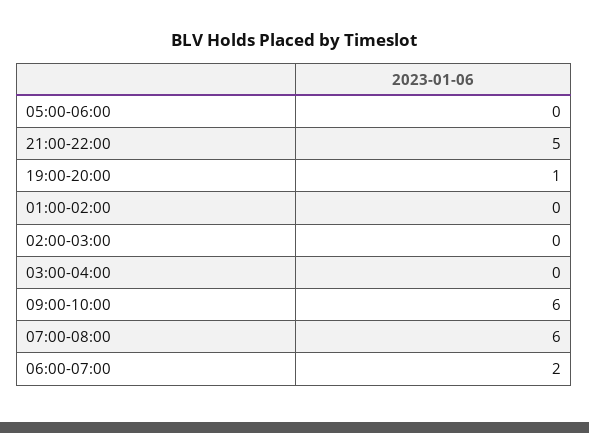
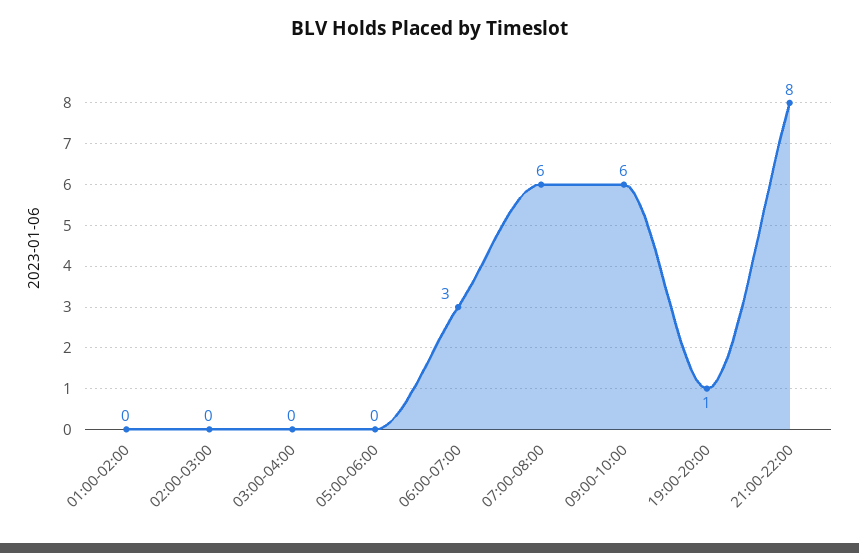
  {
    "05:00-06:00": 0,
-   "21:00-22:00": 5,
+   "21:00-22:00": 8,
    "19:00-20:00": 1,
    "01:00-02:00": 0,
    "02:00-03:00": 0,
    "03:00-04:00": 0,
    "09:00-10:00": 6,
    "07:00-08:00": 6,
-   "06:00-07:00": 2
+   "06:00-07:00": 3
  }

